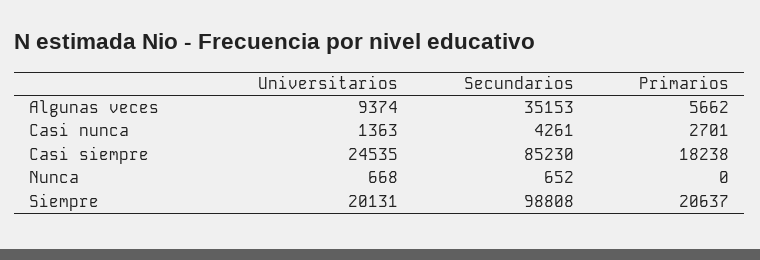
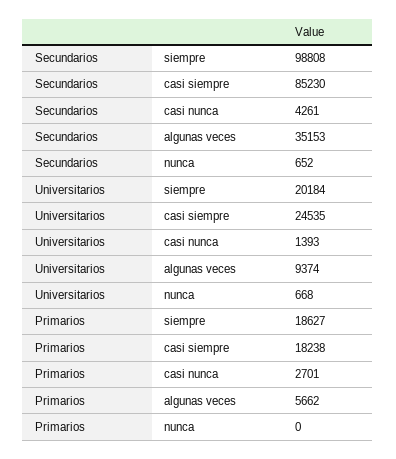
  {
    "Universitarios": {
      "Algunas veces": 9374,
-     "Casi nunca": 1363,
+     "Casi nunca": 1393,
      "Casi siempre": 24535,
      "Nunca": 668,
-     "Siempre": 20131
+     "Siempre": 20184
    },
    "Secundarios": {
      "Algunas veces": 35153,
      "Casi nunca": 4261,
      "Casi siempre": 85230,
      "Nunca": 652,
      "Siempre": 98808
    },
    "Primarios": {
      "Algunas veces": 5662,
      "Casi nunca": 2701,
      "Casi siempre": 18238,
      "Nunca": 0,
-     "Siempre": 20637
+     "Siempre": 18627
    }
  }

